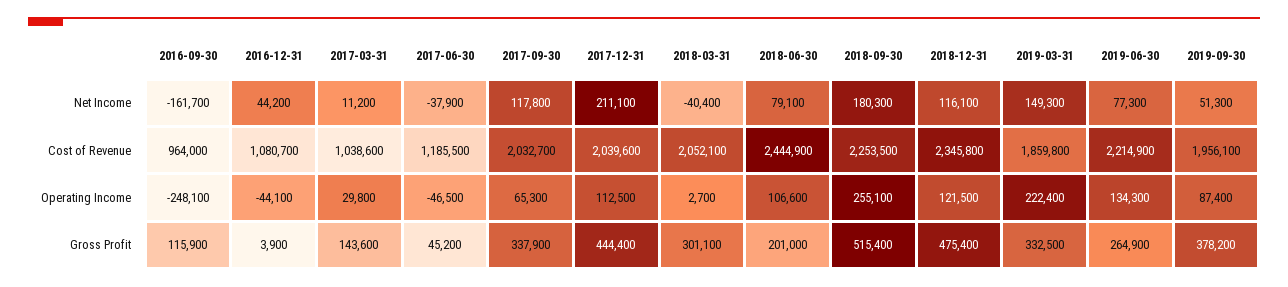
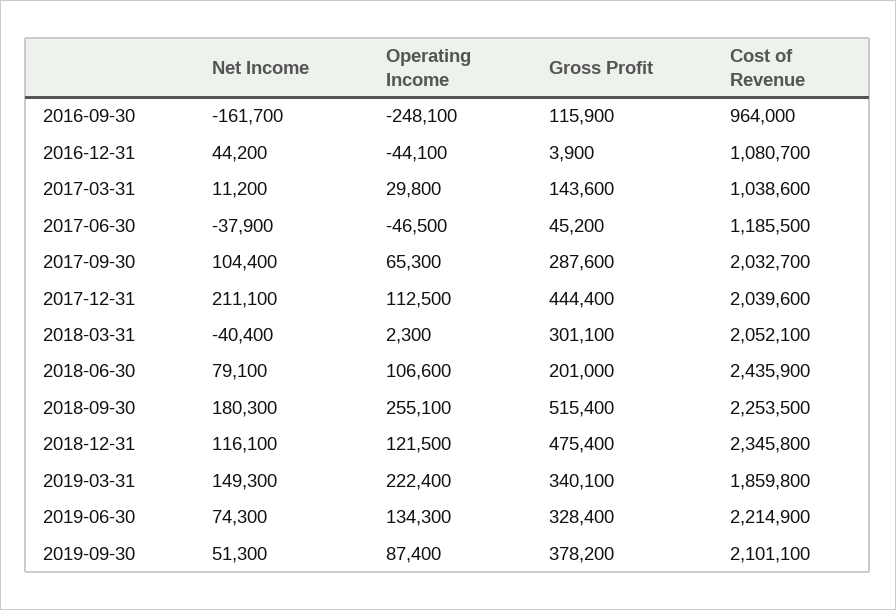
  {
    "2016-09-30": {
      "Net Income": -161700,
      "Cost of Revenue": 964000,
      "Operating Income": -248100,
      "Gross Profit": 115900
    },
    "2016-12-31": {
      "Net Income": 44200,
      "Cost of Revenue": 1080700,
      "Operating Income": -44100,
      "Gross Profit": 3900
    },
    "2017-03-31": {
      "Net Income": 11200,
      "Cost of Revenue": 1038600,
      "Operating Income": 29800,
      "Gross Profit": 143600
    },
    "2017-06-30": {
      "Net Income": -37900,
      "Cost of Revenue": 1185500,
      "Operating Income": -46500,
      "Gross Profit": 45200
    },
    "2017-09-30": {
-     "Net Income": 117800,
+     "Net Income": 104400,
      "Cost of Revenue": 2032700,
      "Operating Income": 65300,
-     "Gross Profit": 337900
+     "Gross Profit": 287600
    },
    "2017-12-31": {
      "Net Income": 211100,
      "Cost of Revenue": 2039600,
      "Operating Income": 112500,
      "Gross Profit": 444400
    },
    "2018-03-31": {
      "Net Income": -40400,
      "Cost of Revenue": 2052100,
-     "Operating Income": 2700,
+     "Operating Income": 2300,
      "Gross Profit": 301100
    },
    "2018-06-30": {
      "Net Income": 79100,
-     "Cost of Revenue": 2444900,
+     "Cost of Revenue": 2435900,
      "Operating Income": 106600,
      "Gross Profit": 201000
    },
    "2018-09-30": {
      "Net Income": 180300,
      "Cost of Revenue": 2253500,
      "Operating Income": 255100,
      "Gross Profit": 515400
    },
    "2018-12-31": {
      "Net Income": 116100,
      "Cost of Revenue": 2345800,
      "Operating Income": 121500,
      "Gross Profit": 475400
    },
    "2019-03-31": {
      "Net Income": 149300,
      "Cost of Revenue": 1859800,
      "Operating Income": 222400,
-     "Gross Profit": 332500
+     "Gross Profit": 340100
    },
    "2019-06-30": {
-     "Net Income": 77300,
+     "Net Income": 74300,
      "Cost of Revenue": 2214900,
      "Operating Income": 134300,
-     "Gross Profit": 264900
+     "Gross Profit": 328400
    },
    "2019-09-30": {
      "Net Income": 51300,
-     "Cost of Revenue": 1956100,
+     "Cost of Revenue": 2101100,
      "Operating Income": 87400,
      "Gross Profit": 378200
    }
  }

